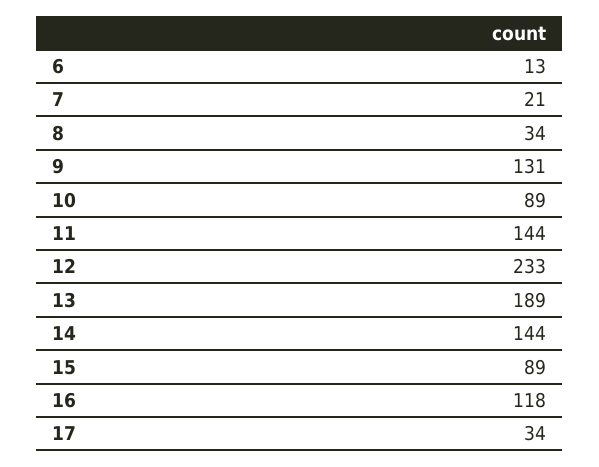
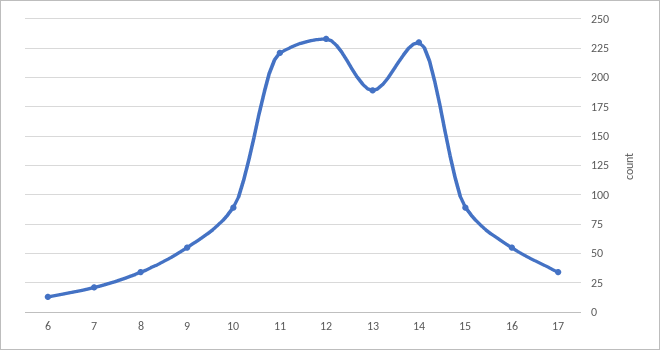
  {
    "6": 13,
    "7": 21,
    "8": 34,
-   "9": 131,
+   "9": 50,
    "10": 89,
-   "11": 144,
+   "11": 225,
    "12": 233,
    "13": 189,
-   "14": 144,
+   "14": 225,
    "15": 89,
-   "16": 118,
+   "16": 50,
    "17": 34
  }

